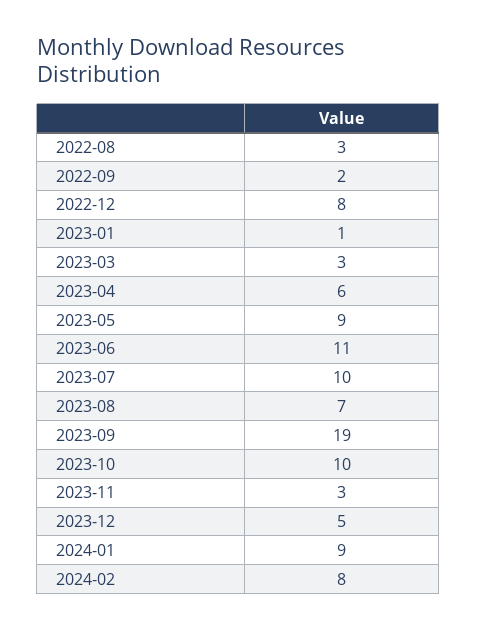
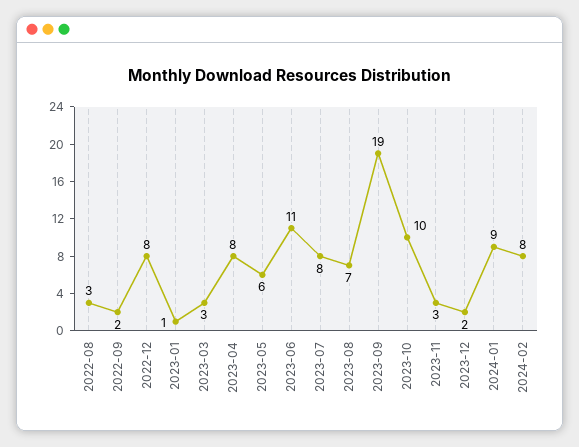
  {
    "2022-08": 3,
    "2022-09": 2,
    "2022-12": 8,
    "2023-01": 1,
    "2023-03": 3,
-   "2023-04": 6,
+   "2023-04": 8,
-   "2023-05": 9,
+   "2023-05": 6,
    "2023-06": 11,
-   "2023-07": 10,
+   "2023-07": 8,
    "2023-08": 7,
    "2023-09": 19,
    "2023-10": 10,
    "2023-11": 3,
-   "2023-12": 5,
+   "2023-12": 2,
    "2024-01": 9,
    "2024-02": 8
  }

